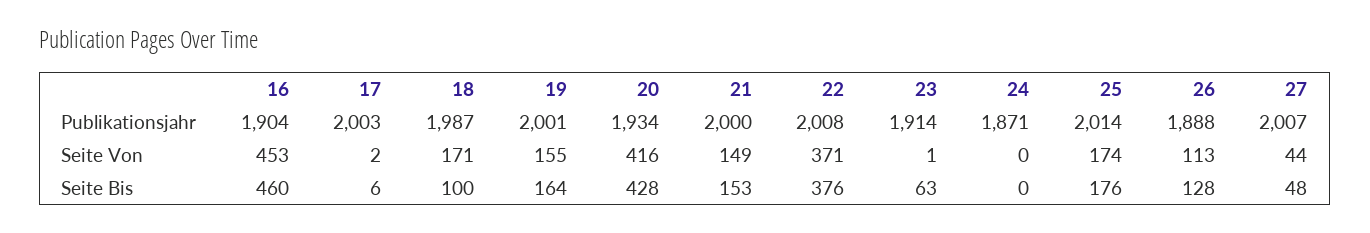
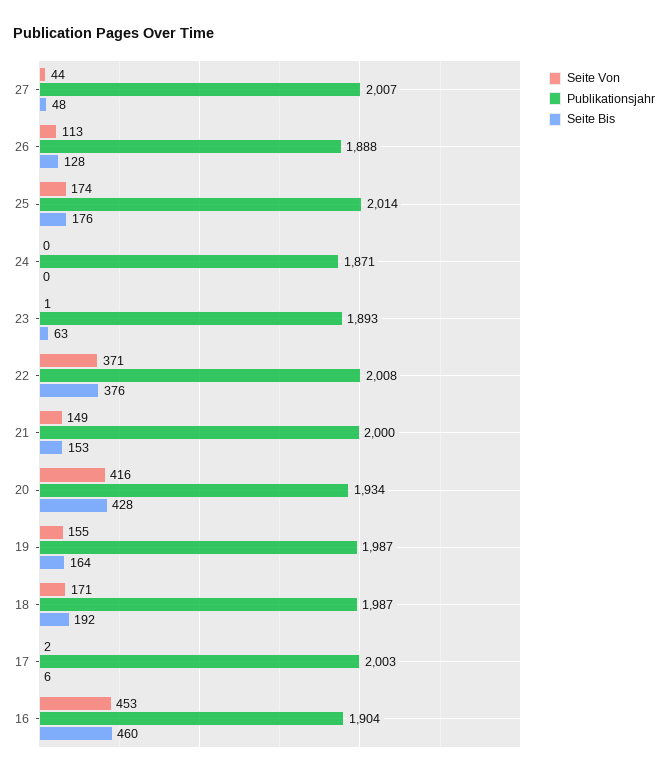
  {
    "Publikationsjahr": {
      "16": 1904,
      "17": 2003,
      "18": 1987,
-     "19": 2001,
+     "19": 1987,
      "20": 1934,
      "21": 2000,
      "22": 2008,
-     "23": 1914,
+     "23": 1893,
      "24": 1871,
      "25": 2014,
      "26": 1888,
      "27": 2007
    },
    "Seite Von": {
      "16": 453,
      "17": 2,
      "18": 171,
      "19": 155,
      "20": 416,
      "21": 149,
      "22": 371,
      "23": 1,
      "24": 0,
      "25": 174,
      "26": 113,
      "27": 44
    },
    "Seite Bis": {
      "16": 460,
      "17": 6,
-     "18": 100,
+     "18": 192,
      "19": 164,
      "20": 428,
      "21": 153,
      "22": 376,
      "23": 63,
      "24": 0,
      "25": 176,
      "26": 128,
      "27": 48
    }
  }

